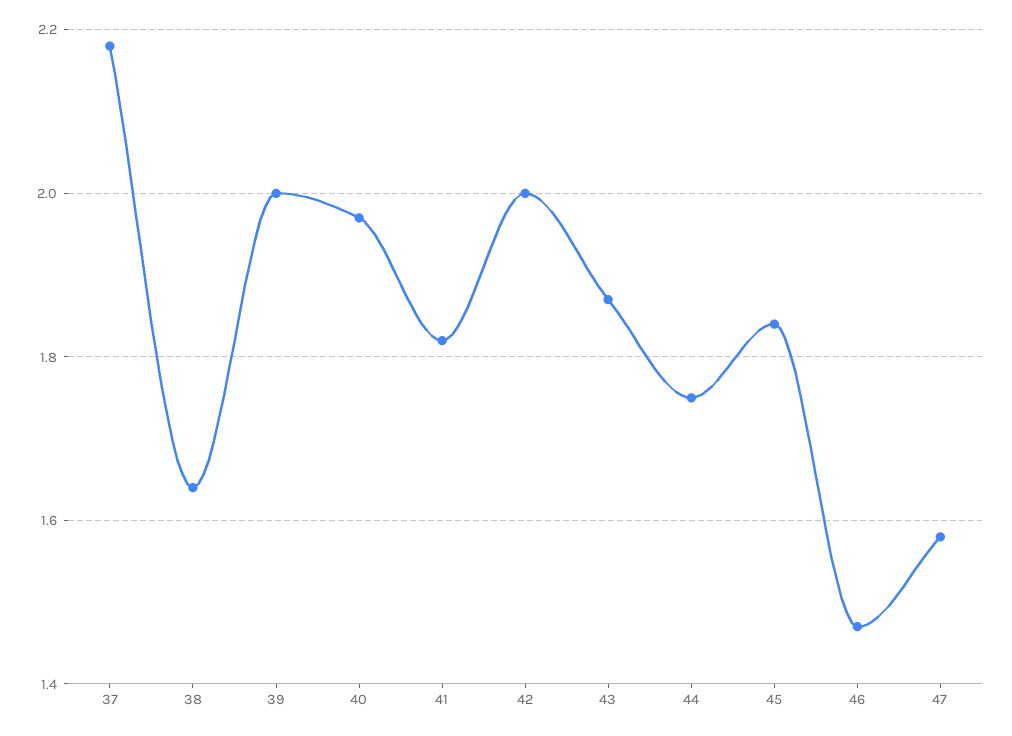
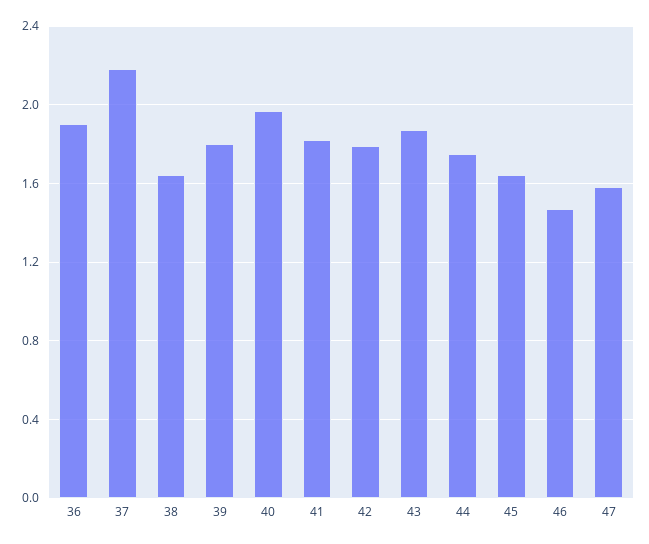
  {
    "37": 2.2,
    "38": 1.65,
-   "39": 2,
+   "39": 1.8,
    "40": 1.95,
    "41": 1.8,
-   "42": 2,
+   "42": 1.8,
    "43": 1.85,
    "44": 1.75,
-   "45": 1.85,
+   "45": 1.65,
    "46": 1.45,
-   "47": 1.6
+   "47": 1.6,
+   "36": 1.9
  }

